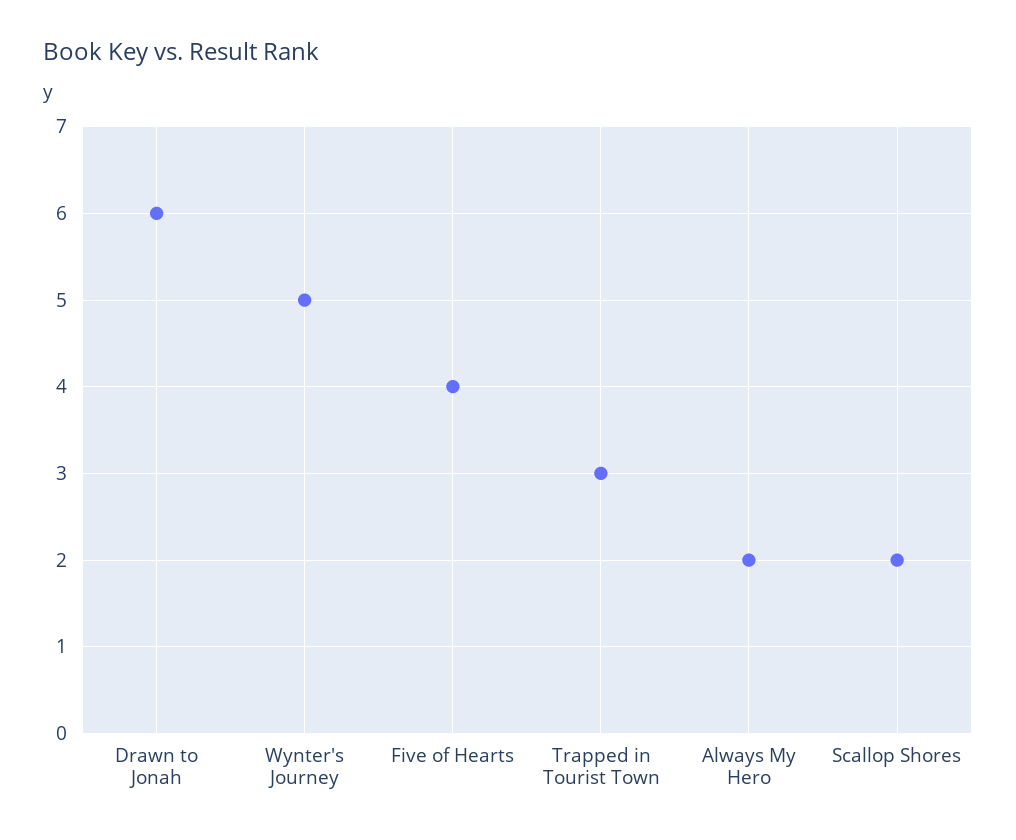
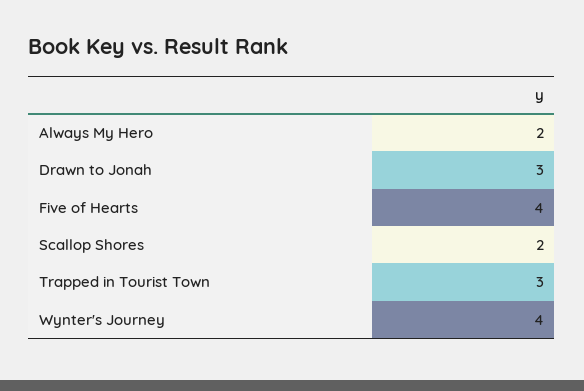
  {
-   "Drawn to Jonah": 6,
+   "Drawn to Jonah": 3,
-   "Wynter's Journey": 5,
+   "Wynter's Journey": 4,
    "Five of Hearts": 4,
    "Trapped in Tourist Town": 3,
    "Always My Hero": 2,
    "Scallop Shores": 2
  }

